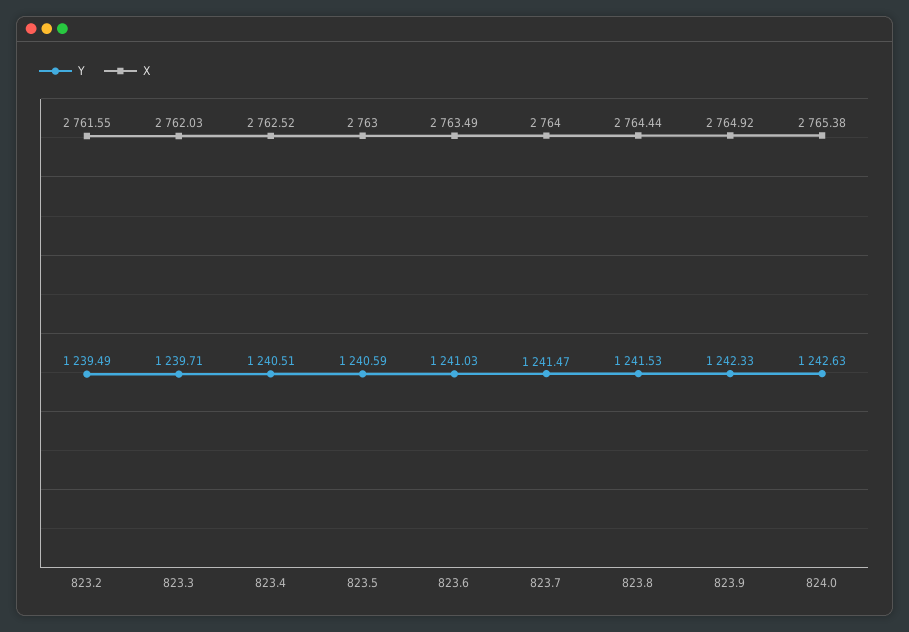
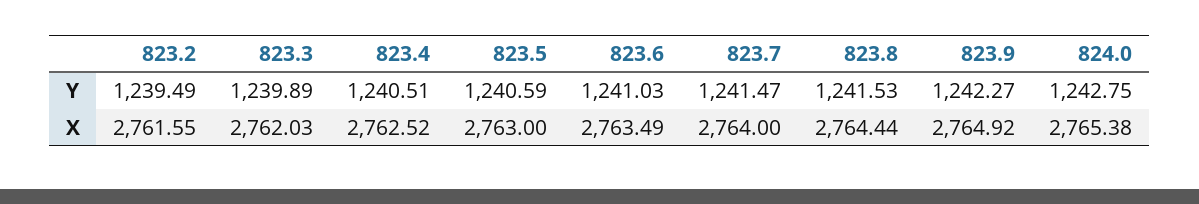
  {
    "Y": {
      "823.2": 1239.49,
-     "823.3": 1239.71,
+     "823.3": 1239.89,
      "823.4": 1240.51,
      "823.5": 1240.59,
      "823.6": 1241.03,
      "823.7": 1241.47,
      "823.8": 1241.53,
-     "823.9": 1242.33,
+     "823.9": 1242.27,
-     "824.0": 1242.63
+     "824.0": 1242.75
    },
    "X": {
      "823.2": 2761.55,
      "823.3": 2762.03,
      "823.4": 2762.52,
      "823.5": 2763,
      "823.6": 2763.49,
      "823.7": 2764,
      "823.8": 2764.44,
      "823.9": 2764.92,
      "824.0": 2765.38
    }
  }

